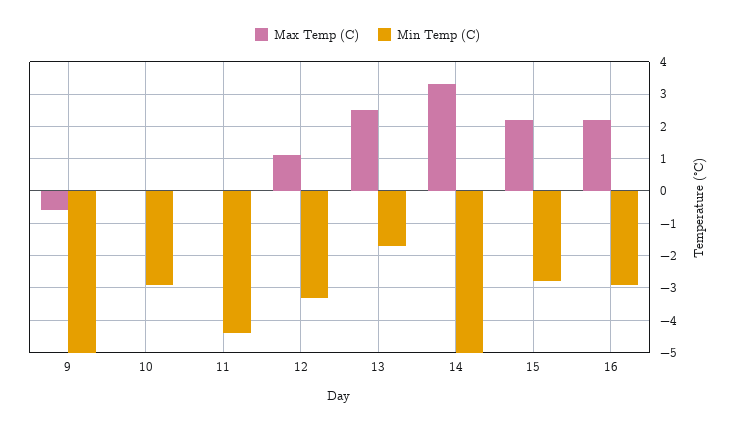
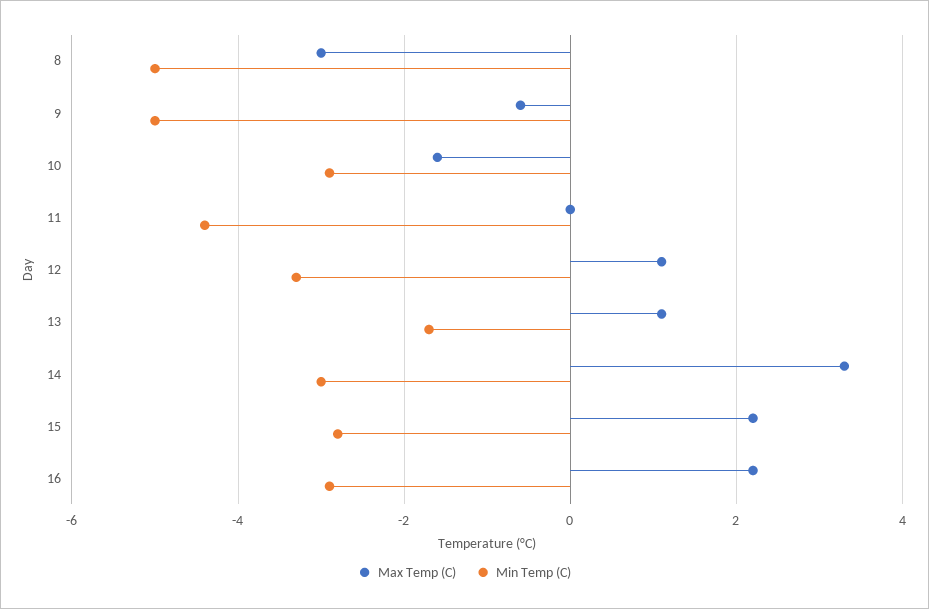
  {
    "Max Temp (C)": {
      "9": -0.5,
-     "10": 0,
+     "10": -1.5,
      "11": 0,
      "12": 1,
-     "13": 2.5,
+     "13": 1,
      "14": 3.5,
      "15": 2,
-     "16": 2
+     "16": 2,
+     "8": -3
    },
    "Min Temp (C)": {
      "9": -5,
      "10": -3,
      "11": -4.5,
      "12": -3.5,
      "13": -1.5,
-     "14": -5,
+     "14": -3,
      "15": -3,
-     "16": -3
+     "16": -3,
+     "8": -5
    }
  }

